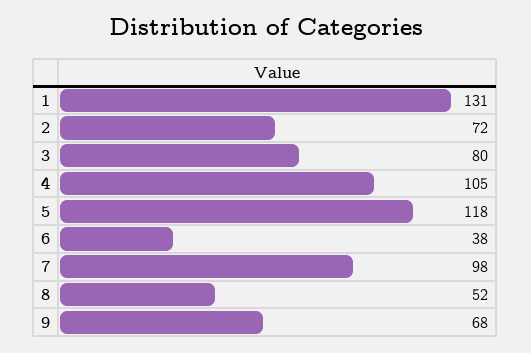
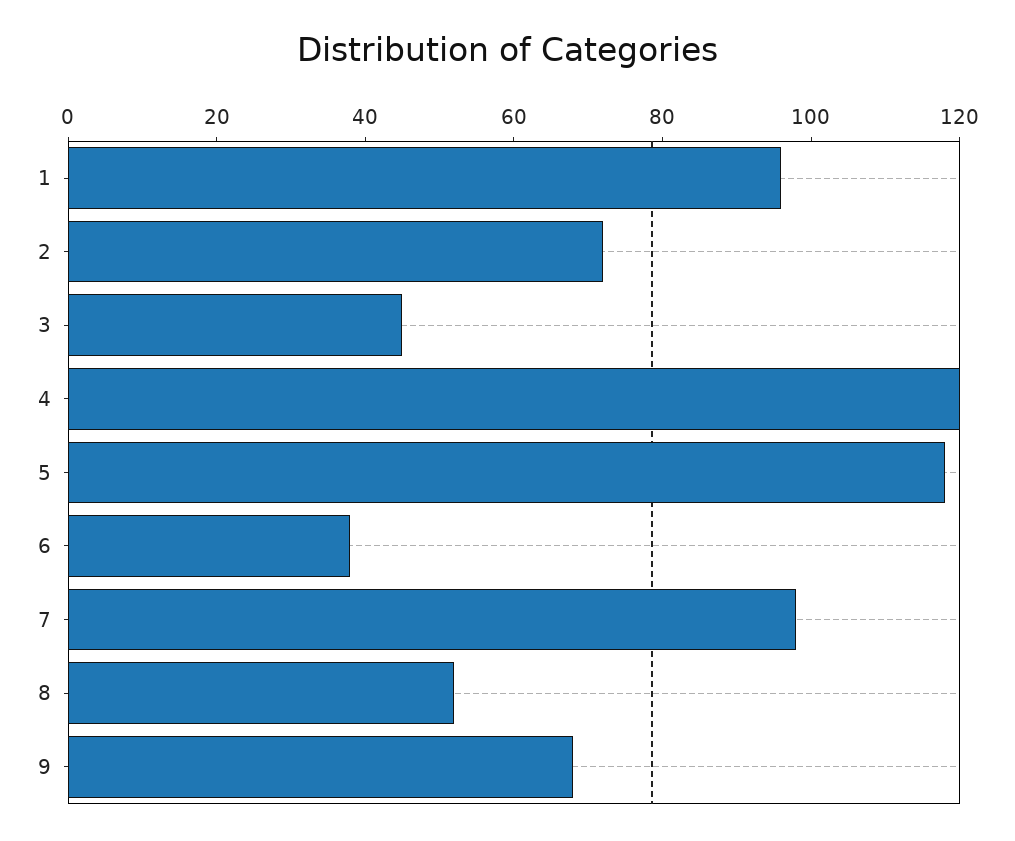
  {
-   "1": 131,
+   "1": 95,
    "2": 72,
-   "3": 80,
+   "3": 45,
-   "4": 105,
+   "4": 120,
    "5": 118,
    "6": 38,
    "7": 98,
    "8": 52,
    "9": 68
  }

